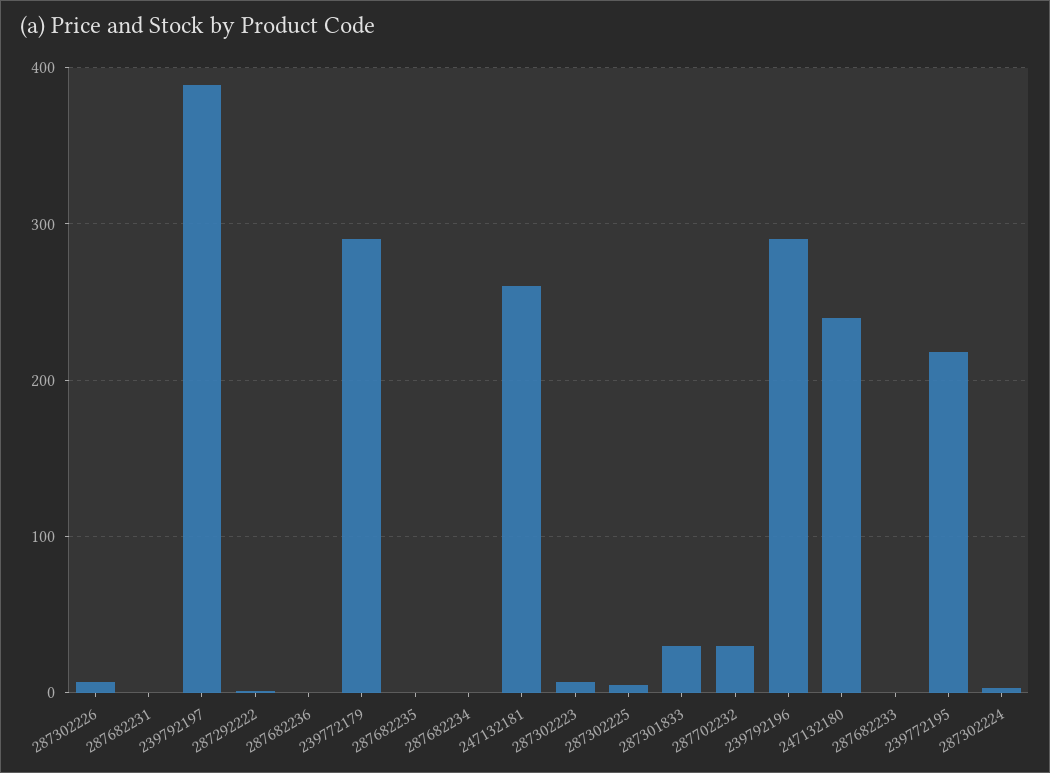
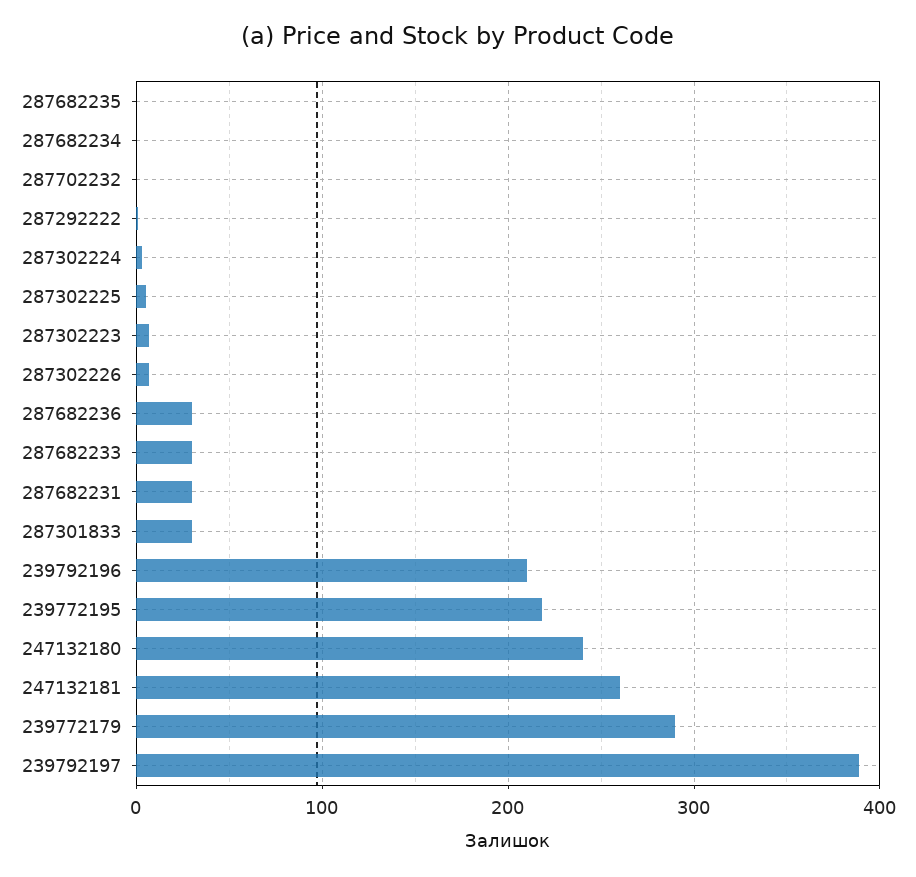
  {
    "287302226": 10,
-   "287682231": 0,
+   "287682231": 30,
    "239792197": 390,
    "287292222": 0,
-   "287682236": 0,
+   "287682236": 30,
    "239772179": 290,
    "287682235": 0,
    "287682234": 0,
    "247132181": 260,
    "287302223": 10,
    "287302225": 10,
    "287301833": 30,
-   "287702232": 30,
+   "287702232": 0,
-   "239792196": 290,
+   "239792196": 210,
    "247132180": 240,
-   "287682233": 0,
+   "287682233": 30,
    "239772195": 220,
    "287302224": 0
  }

